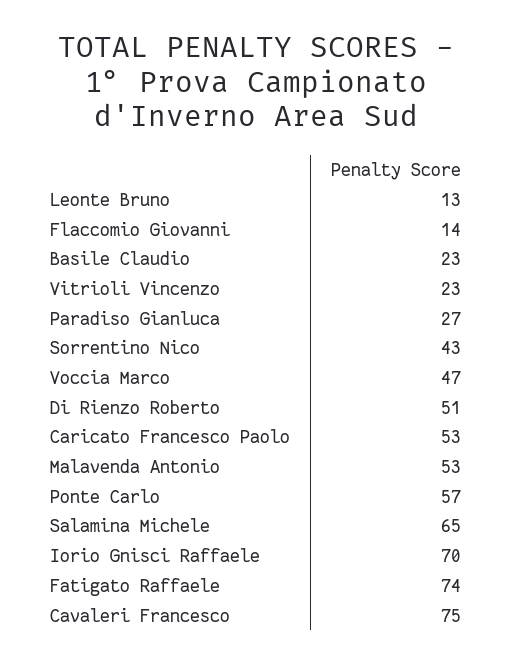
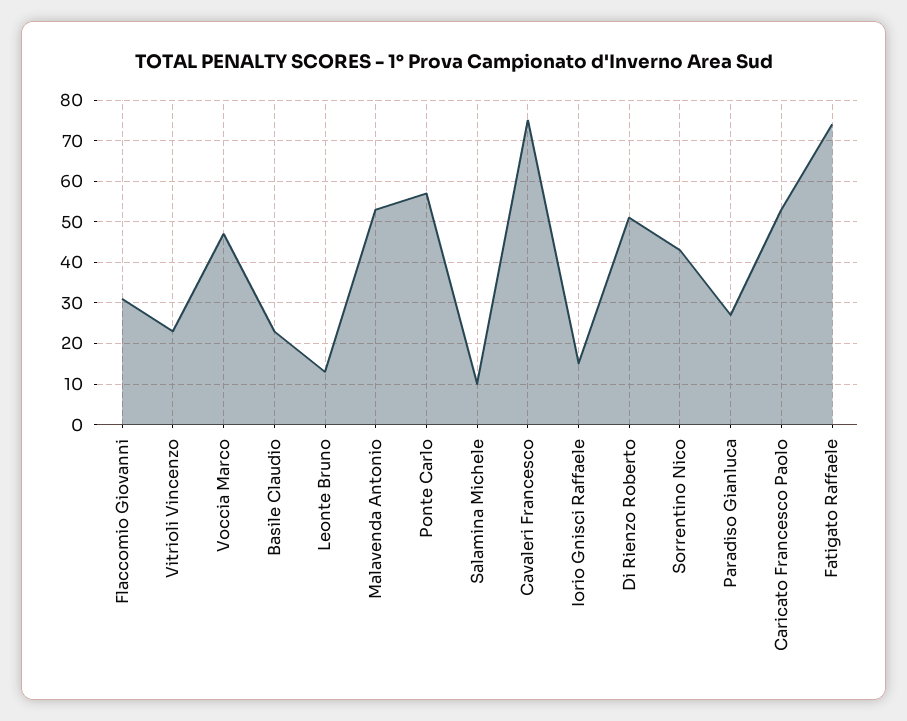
  {
    "Leonte Bruno": 13,
-   "Flaccomio Giovanni": 14,
+   "Flaccomio Giovanni": 30,
    "Basile Claudio": 23,
    "Vitrioli Vincenzo": 23,
    "Paradiso Gianluca": 27,
    "Sorrentino Nico": 43,
    "Voccia Marco": 47,
    "Di Rienzo Roberto": 51,
    "Caricato Francesco Paolo": 53,
    "Malavenda Antonio": 53,
    "Ponte Carlo": 57,
-   "Salamina Michele": 65,
+   "Salamina Michele": 10,
-   "Iorio Gnisci Raffaele": 70,
+   "Iorio Gnisci Raffaele": 15,
    "Fatigato Raffaele": 74,
    "Cavaleri Francesco": 75
  }

